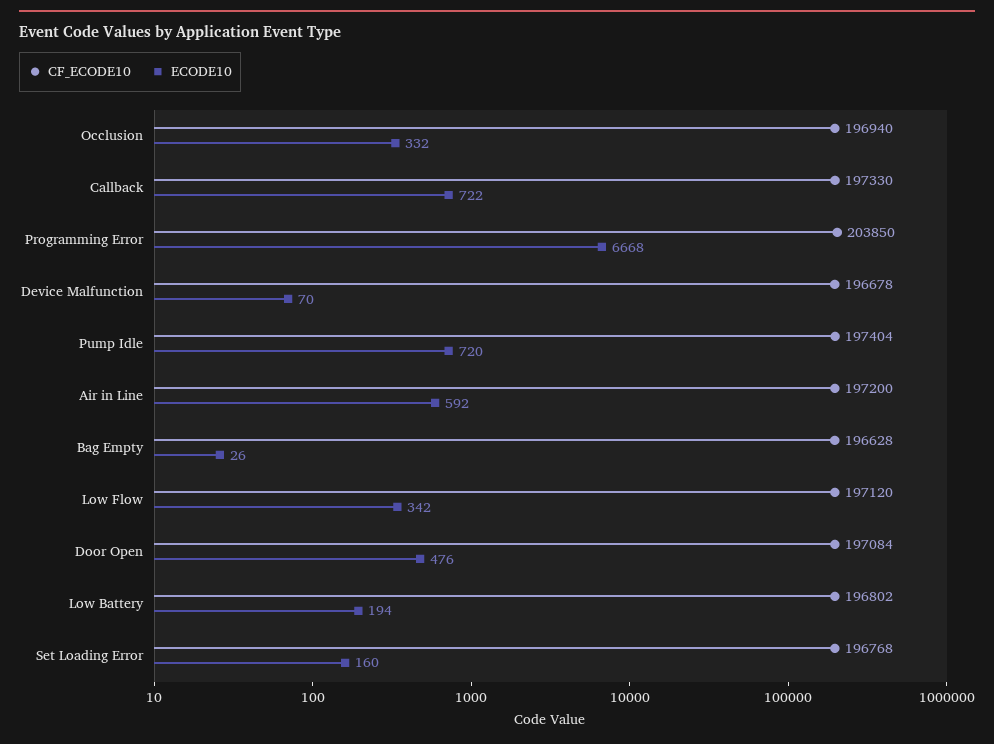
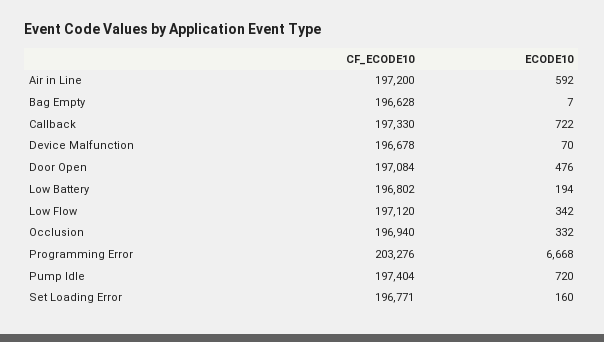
  {
    "CF_ECODE10": {
      "Occlusion": 196940,
      "Callback": 197330,
-     "Programming Error": 203850,
+     "Programming Error": 203276,
      "Device Malfunction": 196678,
      "Pump Idle": 197404,
      "Air in Line": 197200,
      "Bag Empty": 196628,
      "Low Flow": 197120,
      "Door Open": 197084,
      "Low Battery": 196802,
-     "Set Loading Error": 196768
+     "Set Loading Error": 196771
    },
    "ECODE10": {
      "Occlusion": 332,
      "Callback": 722,
      "Programming Error": 6668,
      "Device Malfunction": 70,
      "Pump Idle": 720,
      "Air in Line": 592,
-     "Bag Empty": 26,
+     "Bag Empty": 7,
      "Low Flow": 342,
      "Door Open": 476,
      "Low Battery": 194,
      "Set Loading Error": 160
    }
  }

